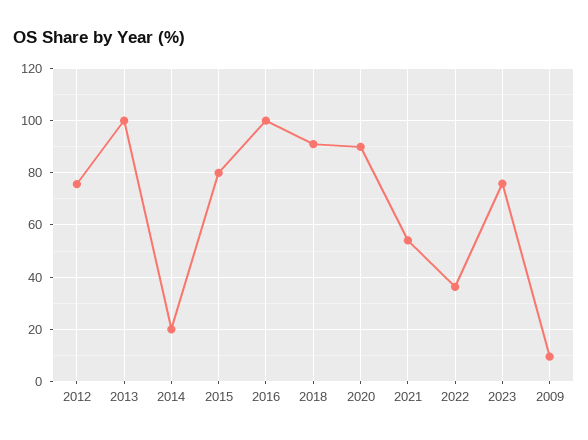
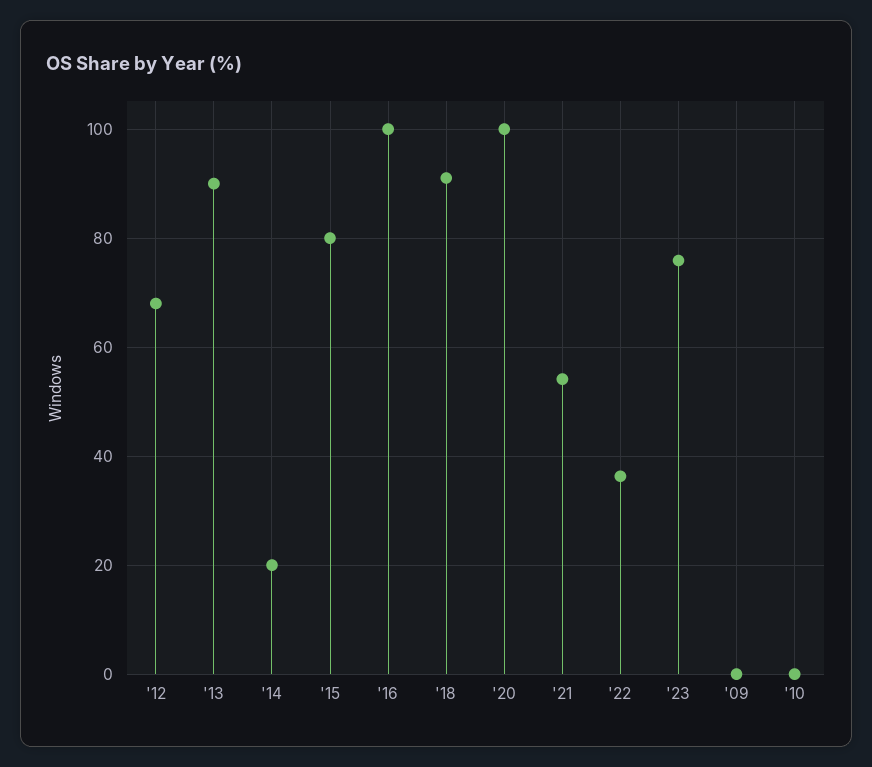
  {
-   "2012": 75,
+   "2012": 68,
-   "2013": 100,
+   "2013": 90,
    "2014": 20,
    "2015": 80,
    "2016": 100,
    "2018": 92,
-   "2020": 90,
+   "2020": 100,
    "2021": 54,
    "2022": 36,
    "2023": 76,
-   "2009": 10
+   "2009": 0,
+   "'10": 0
  }

